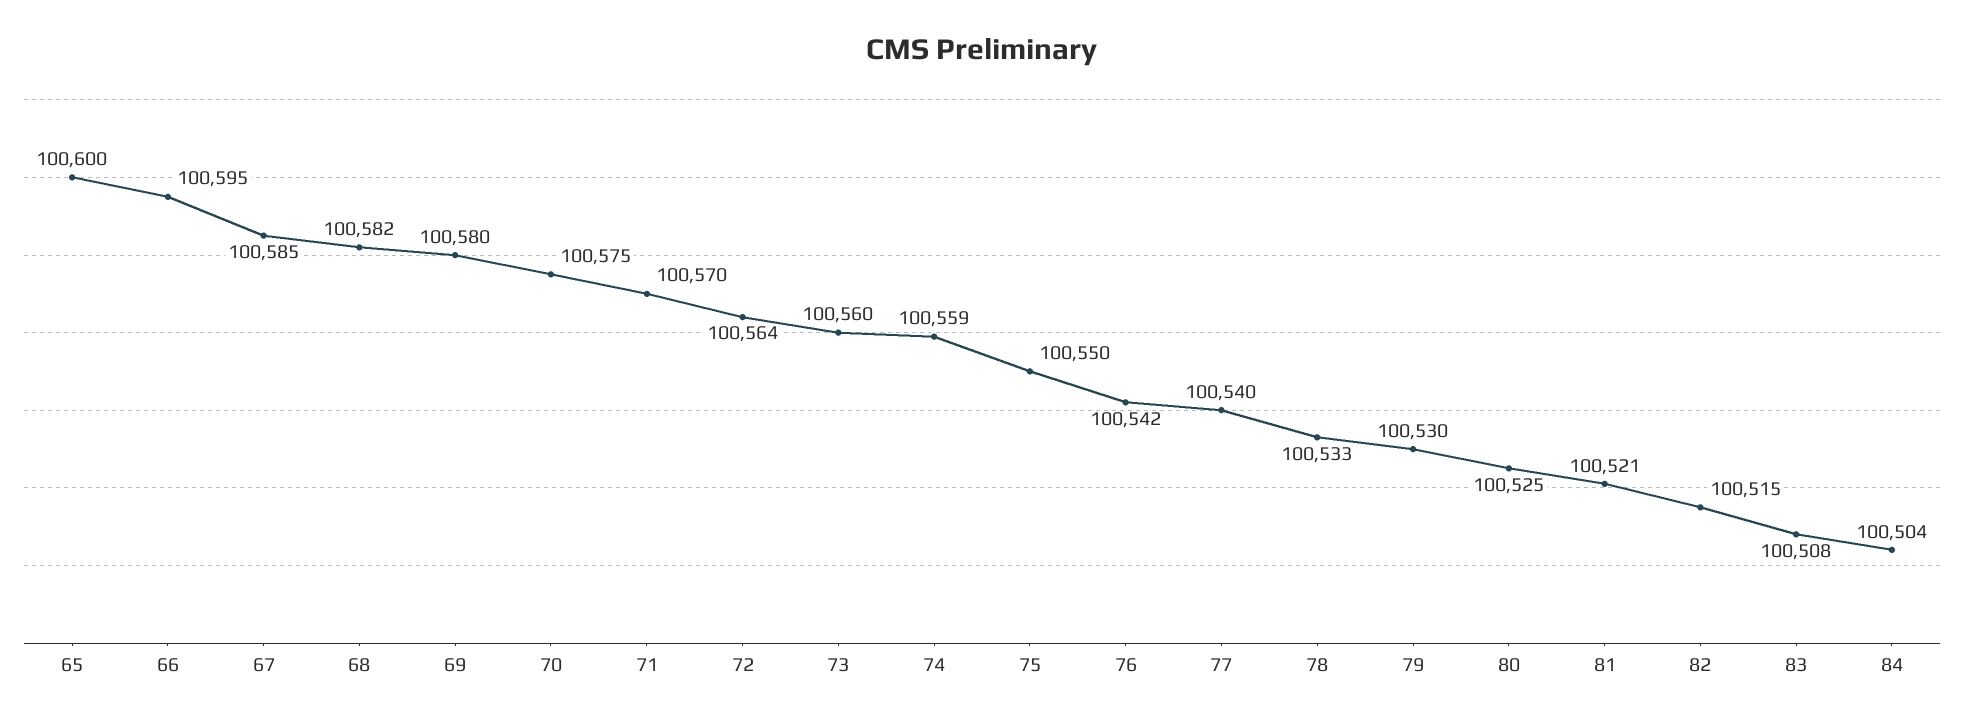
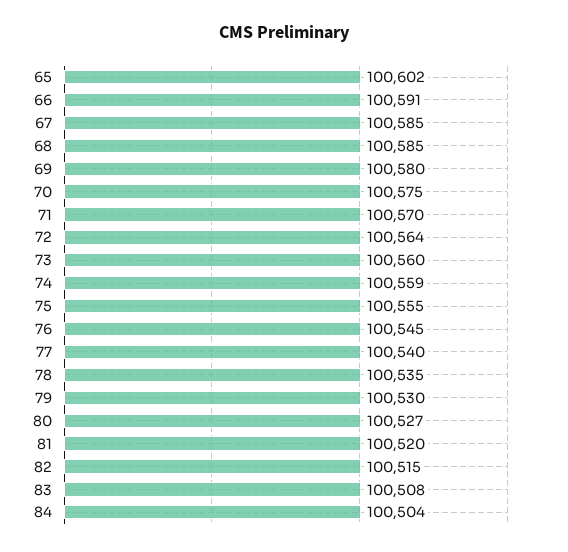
  {
-   "65": 100600,
+   "65": 100602,
-   "66": 100595,
+   "66": 100591,
    "67": 100585,
-   "68": 100582,
+   "68": 100585,
    "69": 100580,
    "70": 100575,
    "71": 100570,
    "72": 100564,
    "73": 100560,
    "74": 100559,
-   "75": 100550,
+   "75": 100555,
-   "76": 100542,
+   "76": 100545,
    "77": 100540,
-   "78": 100533,
+   "78": 100535,
    "79": 100530,
-   "80": 100525,
+   "80": 100527,
-   "81": 100521,
+   "81": 100520,
    "82": 100515,
    "83": 100508,
    "84": 100504
  }

